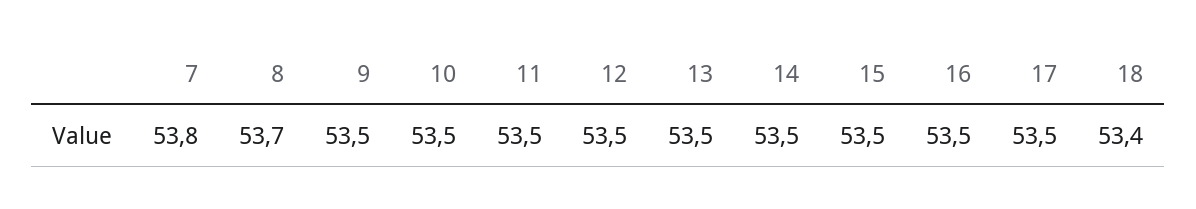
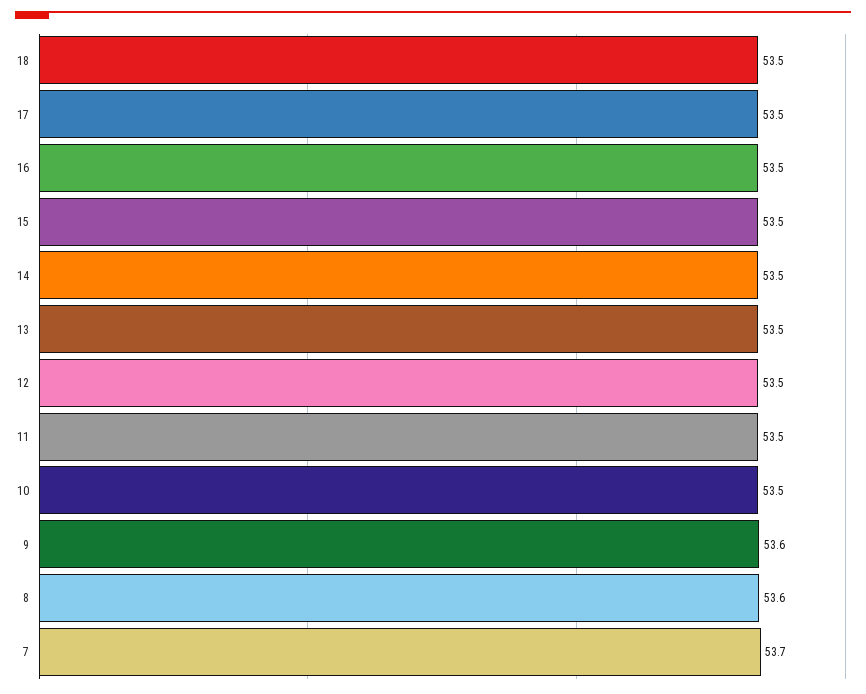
  {
-   "7": 53.8,
+   "7": 53.7,
-   "8": 53.7,
+   "8": 53.6,
-   "9": 53.5,
+   "9": 53.6,
    "10": 53.5,
    "11": 53.5,
    "12": 53.5,
    "13": 53.5,
    "14": 53.5,
    "15": 53.5,
    "16": 53.5,
    "17": 53.5,
-   "18": 53.4
+   "18": 53.5
  }

